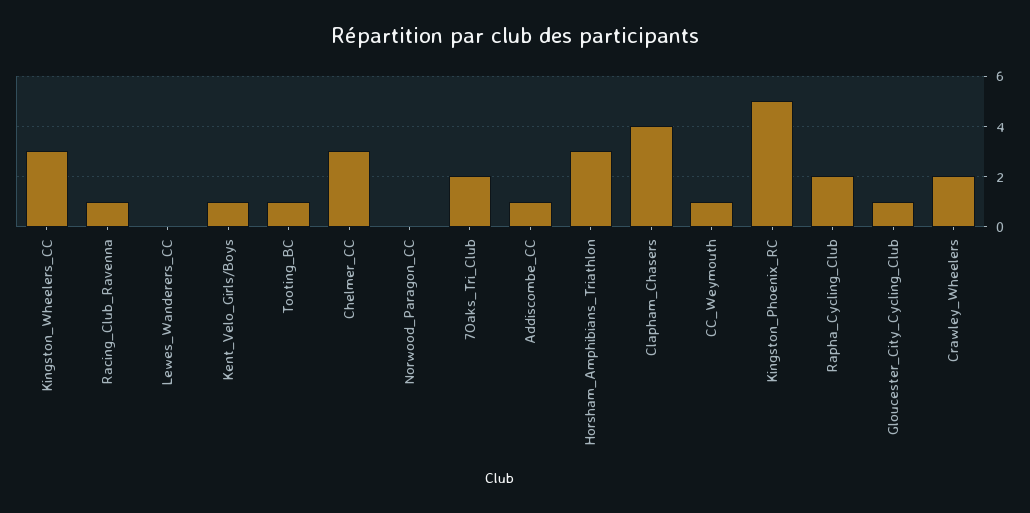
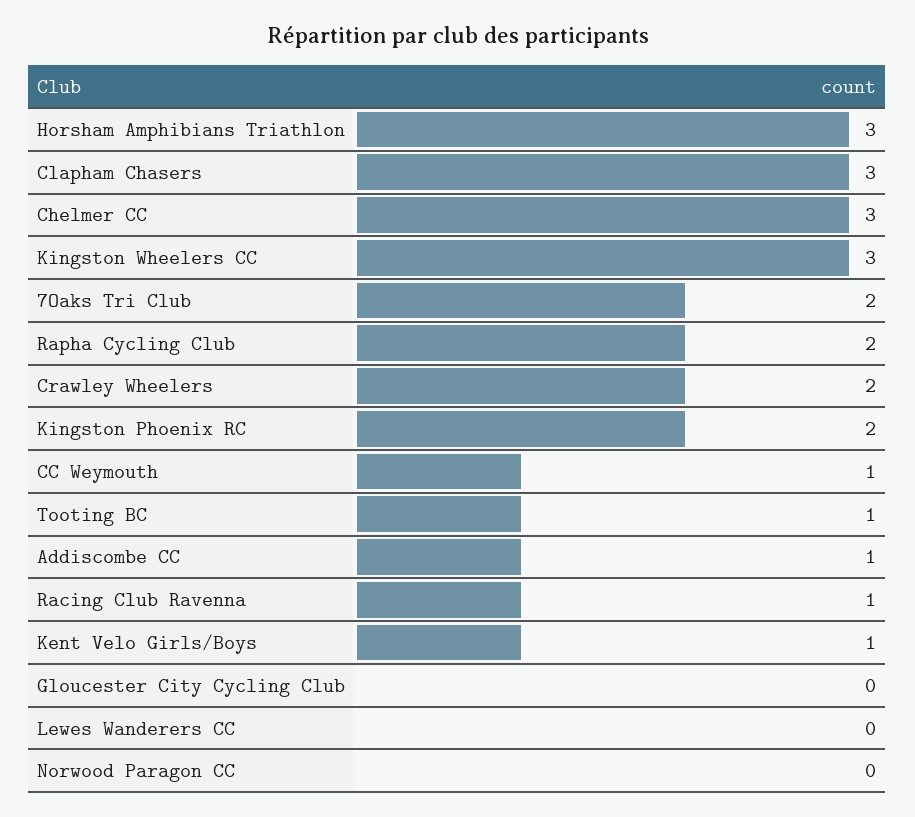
  {
    "Kingston_Wheelers_CC": 3,
    "Racing_Club_Ravenna": 1,
    "Lewes_Wanderers_CC": 0,
    "Kent_Velo_Girls/Boys": 1,
    "Tooting_BC": 1,
    "Chelmer_CC": 3,
    "Norwood_Paragon_CC": 0,
    "7Oaks_Tri_Club": 2,
    "Addiscombe_CC": 1,
    "Horsham_Amphibians_Triathlon": 3,
-   "Clapham_Chasers": 4,
+   "Clapham_Chasers": 3,
    "CC_Weymouth": 1,
-   "Kingston_Phoenix_RC": 5,
+   "Kingston_Phoenix_RC": 2,
    "Rapha_Cycling_Club": 2,
-   "Gloucester_City_Cycling_Club": 1,
+   "Gloucester_City_Cycling_Club": 0,
    "Crawley_Wheelers": 2
  }

